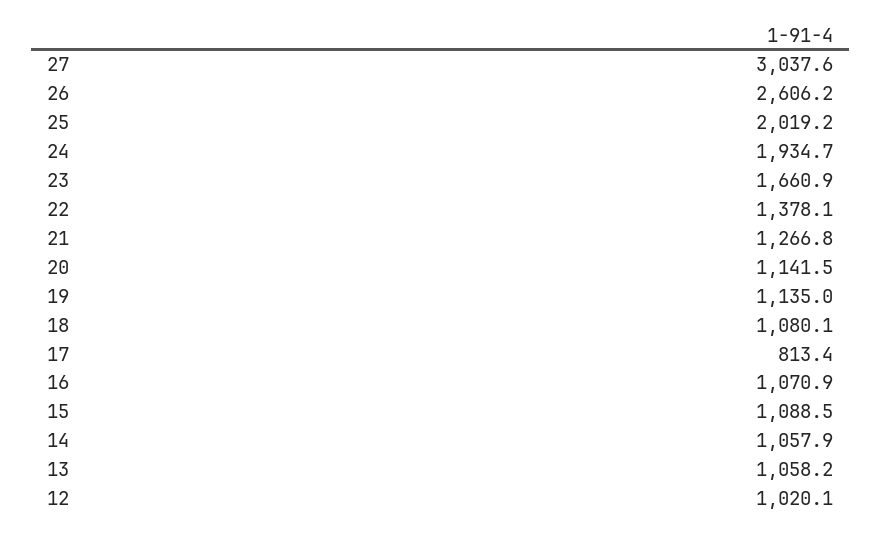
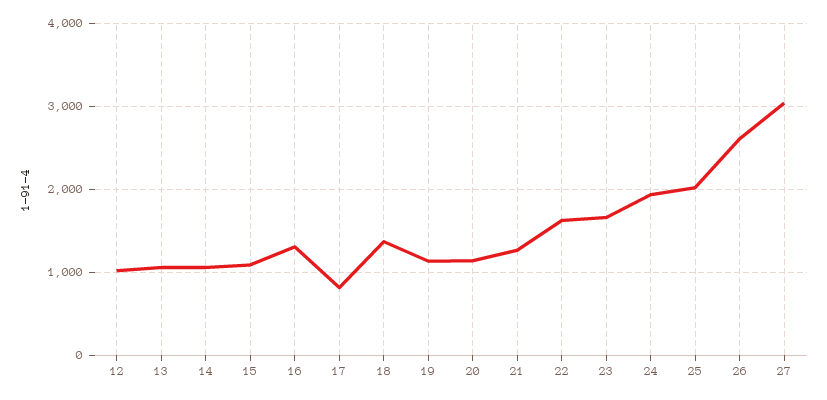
  {
    "27": 3037.6,
    "26": 2606.2,
    "25": 2019.2,
    "24": 1934.7,
    "23": 1660.9,
-   "22": 1378.1,
+   "22": 1600,
    "21": 1266.8,
    "20": 1141.5,
    "19": 1135,
-   "18": 1080.1,
+   "18": 1400,
    "17": 813.4,
-   "16": 1070.9,
+   "16": 1300,
    "15": 1088.5,
    "14": 1057.9,
    "13": 1058.2,
    "12": 1020.1
  }

